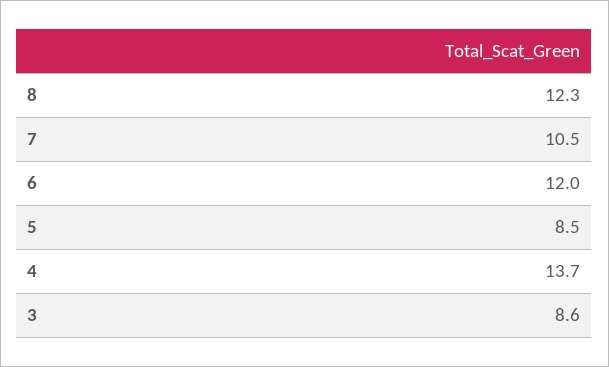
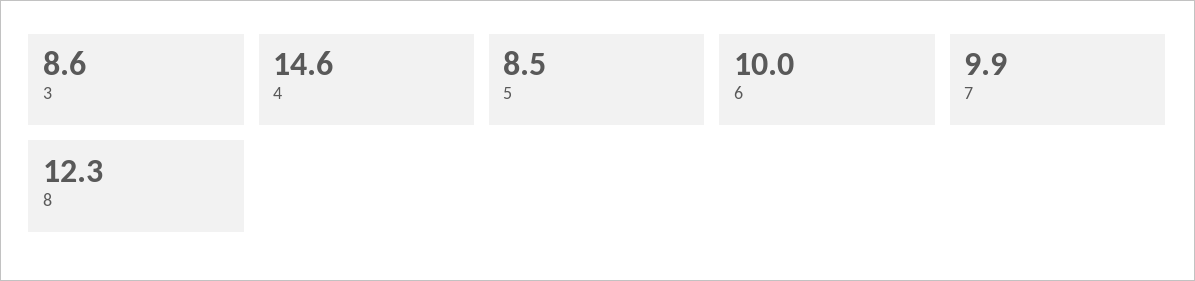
  {
    "8": 12.3,
-   "7": 10.5,
+   "7": 9.9,
-   "6": 12,
+   "6": 10,
    "5": 8.5,
-   "4": 13.7,
+   "4": 14.6,
    "3": 8.6
  }

